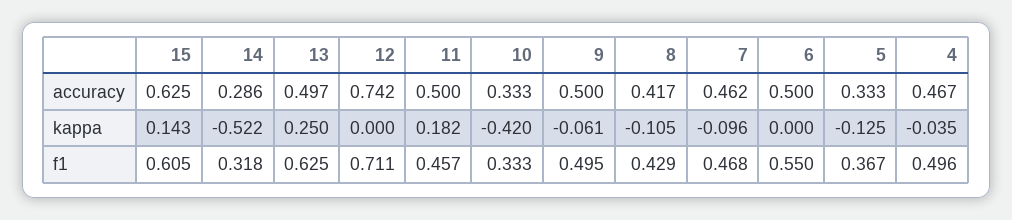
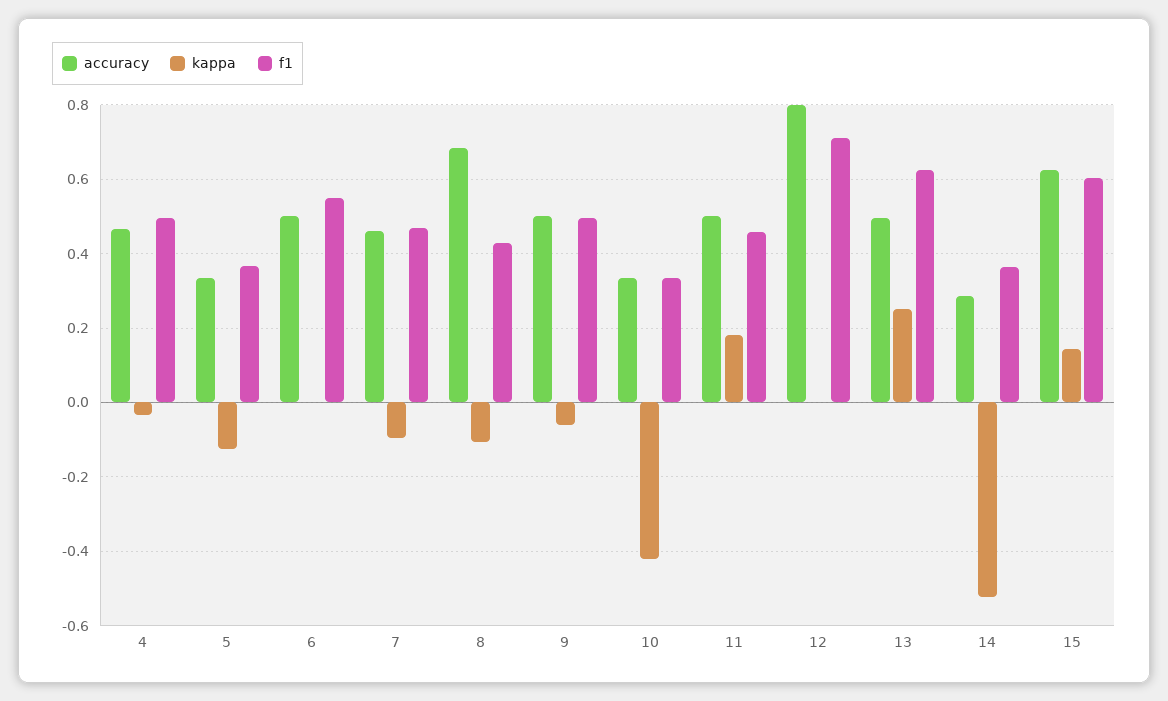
  {
    "accuracy": {
      "15": 0.625,
      "14": 0.286,
      "13": 0.497,
-     "12": 0.742,
+     "12": 0.8,
      "11": 0.5,
      "10": 0.333,
      "9": 0.5,
-     "8": 0.417,
+     "8": 0.68,
      "7": 0.462,
      "6": 0.5,
      "5": 0.333,
      "4": 0.467
    },
    "kappa": {
      "15": 0.143,
      "14": -0.522,
      "13": 0.25,
      "12": 0,
      "11": 0.182,
      "10": -0.42,
      "9": -0.061,
      "8": -0.105,
      "7": -0.096,
      "6": 0,
      "5": -0.125,
      "4": -0.035
    },
    "f1": {
      "15": 0.605,
-     "14": 0.318,
+     "14": 0.36,
      "13": 0.625,
      "12": 0.711,
      "11": 0.457,
      "10": 0.333,
      "9": 0.495,
      "8": 0.429,
      "7": 0.468,
      "6": 0.55,
      "5": 0.367,
      "4": 0.496
    }
  }

